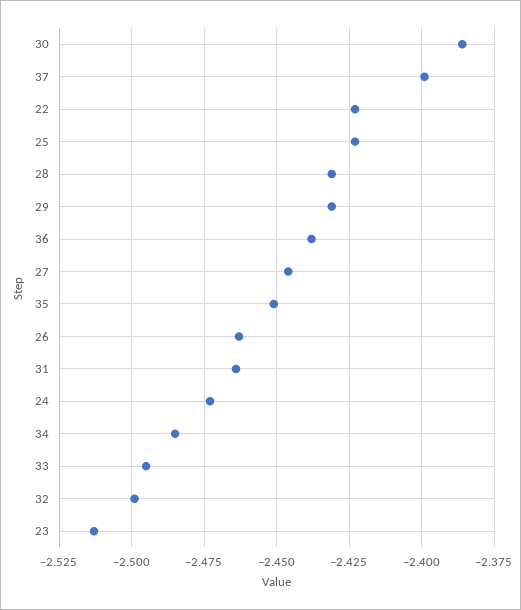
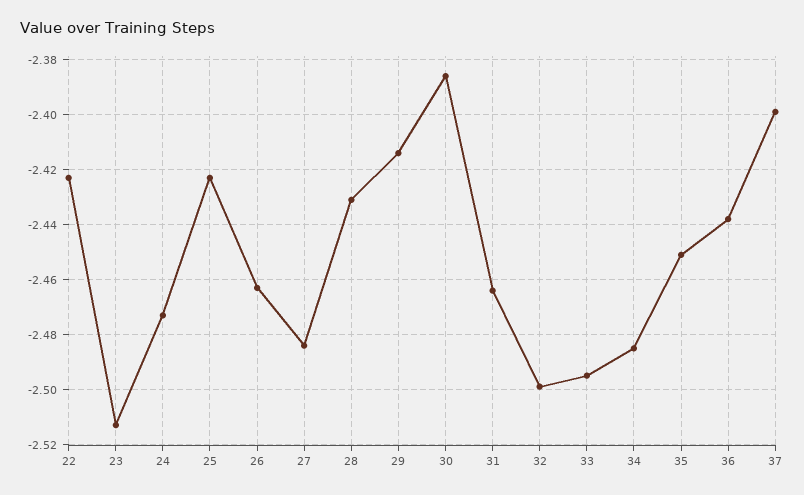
  {
    "30": -2.385,
    "37": -2.4,
    "22": -2.425,
    "25": -2.425,
    "28": -2.43,
-   "29": -2.43,
+   "29": -2.415,
    "36": -2.44,
-   "27": -2.445,
+   "27": -2.485,
    "35": -2.45,
    "26": -2.465,
    "31": -2.465,
    "24": -2.475,
    "34": -2.485,
    "33": -2.495,
    "32": -2.5,
    "23": -2.515
  }

